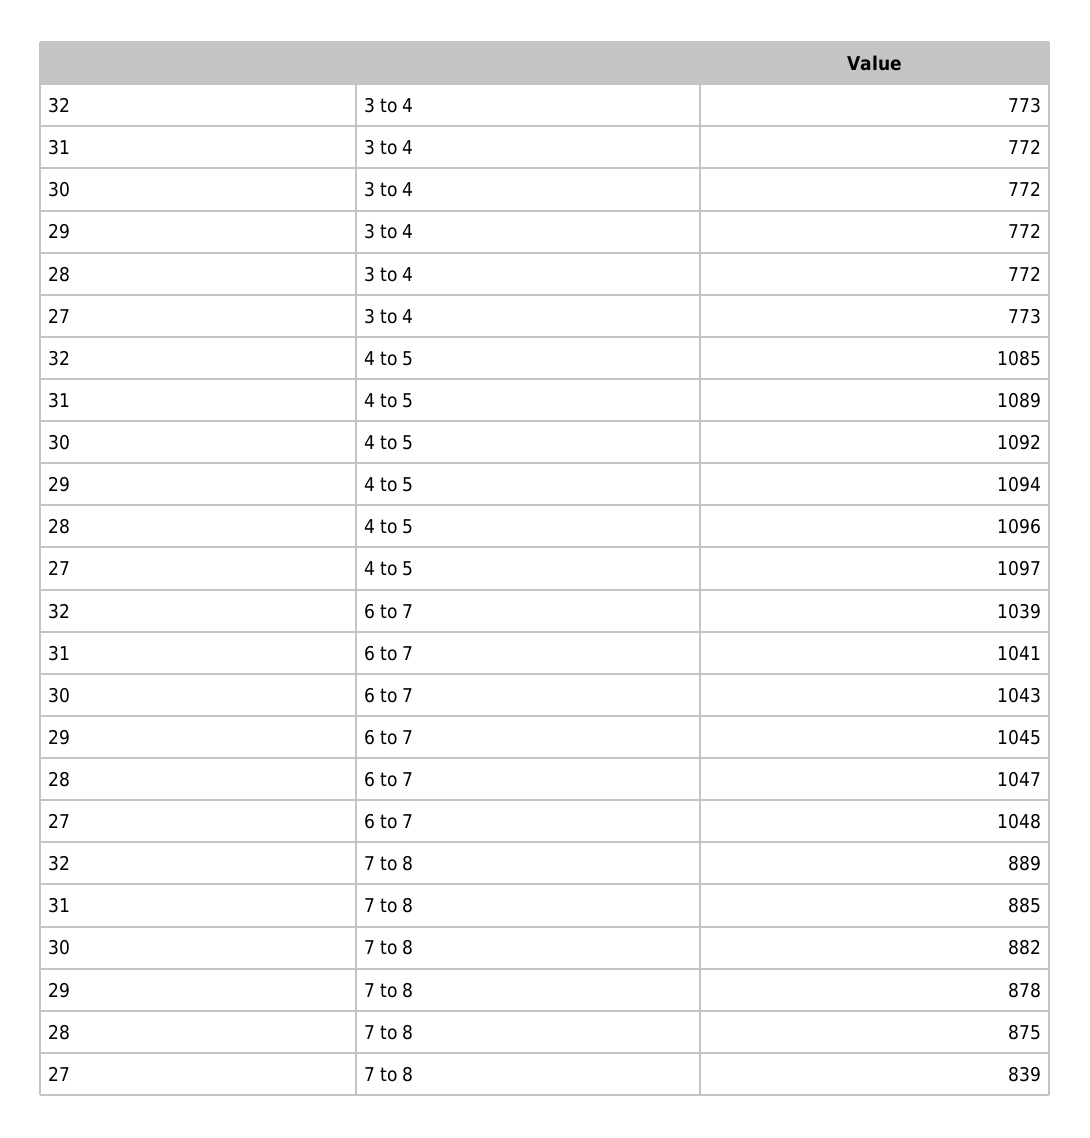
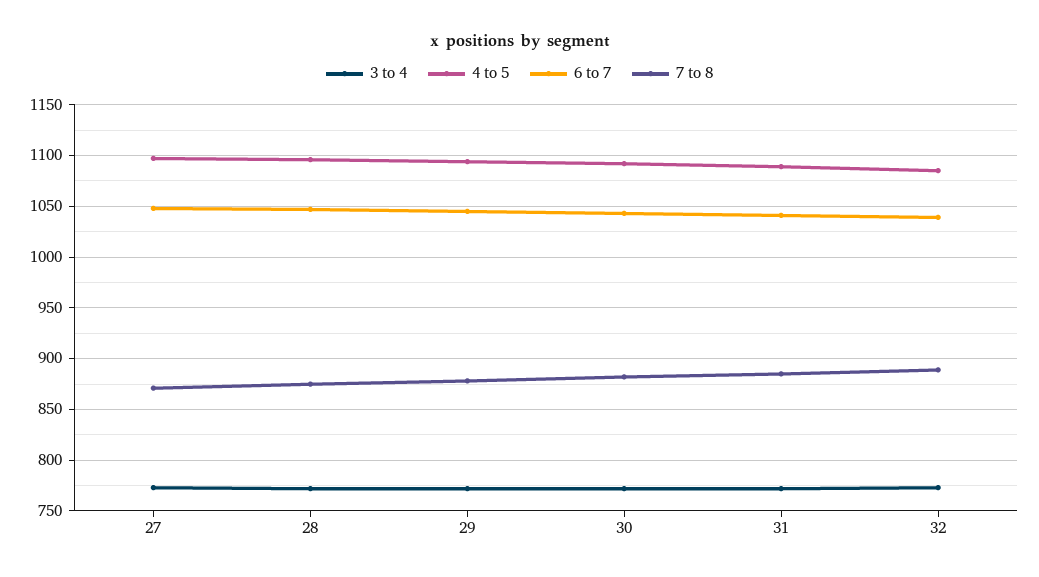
  {
    "3 to 4": {
      "32": 773,
      "31": 772,
      "30": 772,
      "29": 772,
      "28": 772,
      "27": 773
    },
    "4 to 5": {
      "32": 1085,
      "31": 1089,
      "30": 1092,
      "29": 1094,
      "28": 1096,
      "27": 1097
    },
    "6 to 7": {
      "32": 1039,
      "31": 1041,
      "30": 1043,
      "29": 1045,
      "28": 1047,
      "27": 1048
    },
    "7 to 8": {
      "32": 889,
      "31": 885,
      "30": 882,
      "29": 878,
      "28": 875,
-     "27": 839
+     "27": 870
    }
  }

